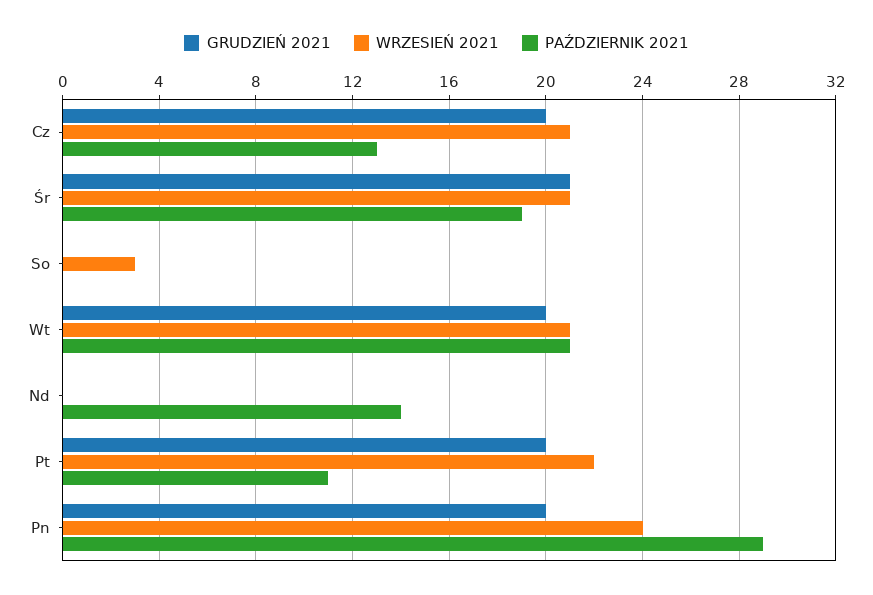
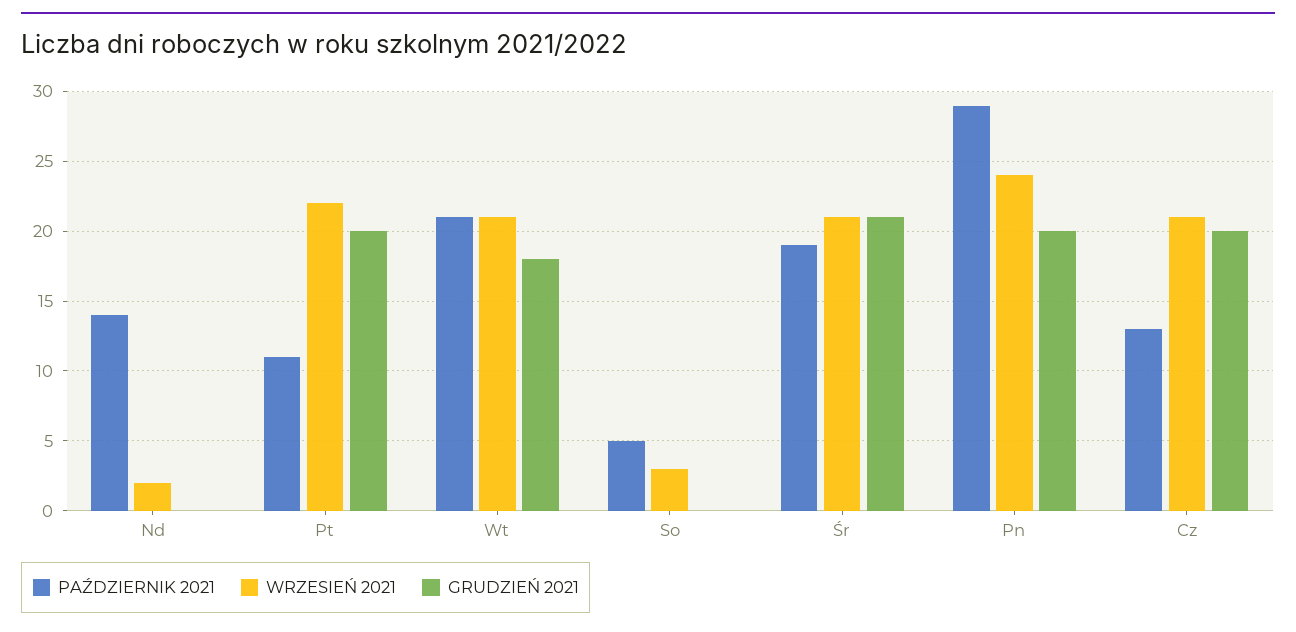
  {
    "GRUDZIEŃ 2021": {
      "Cz": 20,
      "Śr": 21,
      "So": 0,
-     "Wt": 20,
+     "Wt": 18,
      "Nd": 0,
      "Pt": 20,
      "Pn": 20
    },
    "WRZESIEŃ 2021": {
      "Cz": 21,
      "Śr": 21,
      "So": 3,
      "Wt": 21,
-     "Nd": 0,
+     "Nd": 2,
      "Pt": 22,
      "Pn": 24
    },
    "PAŹDZIERNIK 2021": {
      "Cz": 13,
      "Śr": 19,
-     "So": 0,
+     "So": 5,
      "Wt": 21,
      "Nd": 14,
      "Pt": 11,
      "Pn": 29
    }
  }

